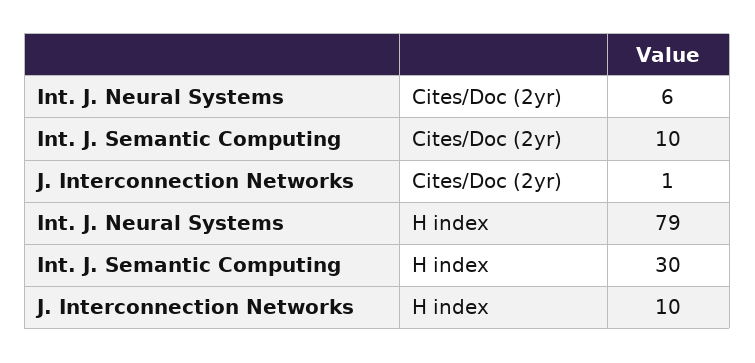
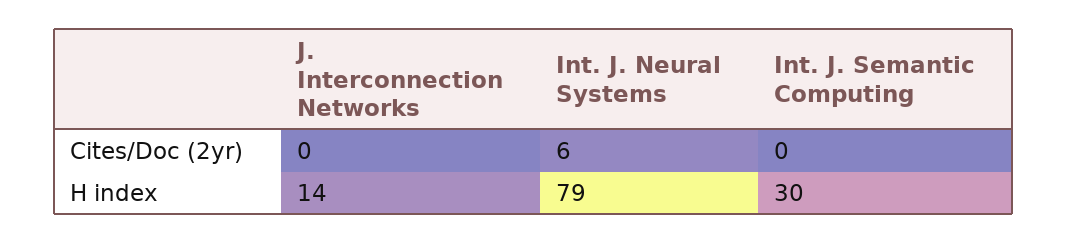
  {
    "Int. J. Neural Systems": {
      "Cites/Doc (2yr)": 6,
      "H index": 79
    },
    "Int. J. Semantic Computing": {
-     "Cites/Doc (2yr)": 10,
+     "Cites/Doc (2yr)": 0,
      "H index": 30
    },
    "J. Interconnection Networks": {
-     "Cites/Doc (2yr)": 1,
+     "Cites/Doc (2yr)": 0,
-     "H index": 10
+     "H index": 14
    }
  }

